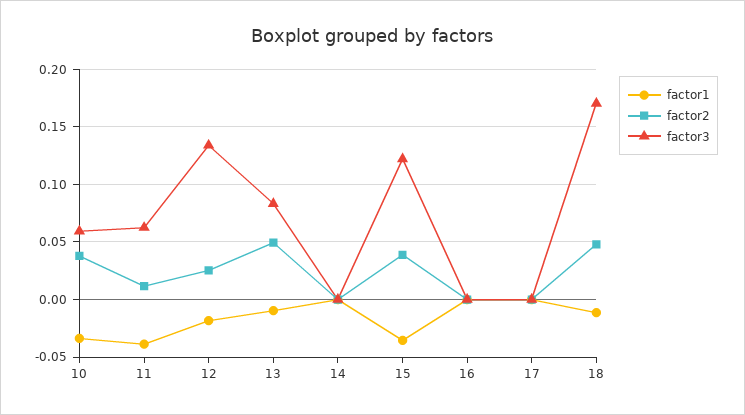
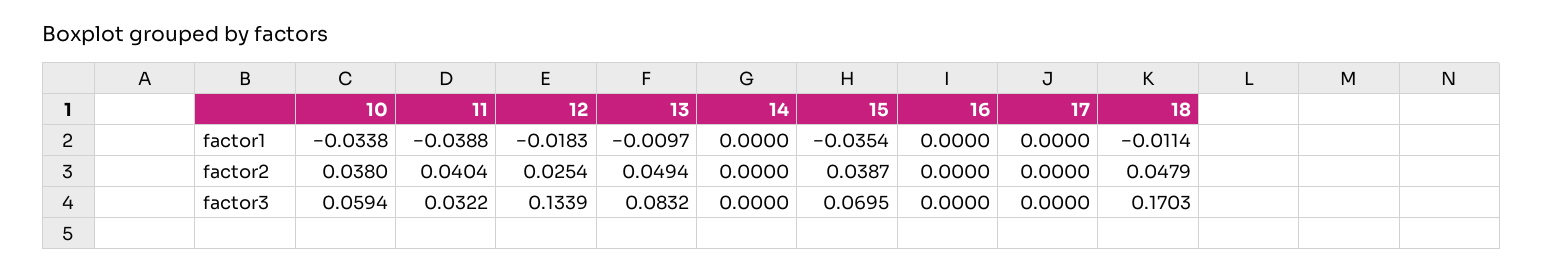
  {
    "factor1": {
      "10": -0.0338,
      "11": -0.0388,
      "12": -0.0183,
      "13": -0.0097,
      "14": 0,
      "15": -0.0354,
      "16": 0,
      "17": 0,
      "18": -0.0114
    },
    "factor2": {
      "10": 0.038,
-     "11": 0.01,
+     "11": 0.0404,
      "12": 0.0254,
      "13": 0.0494,
      "14": 0,
      "15": 0.0387,
      "16": 0,
      "17": 0,
      "18": 0.0479
    },
    "factor3": {
      "10": 0.0594,
-     "11": 0.06,
+     "11": 0.0322,
      "12": 0.1339,
      "13": 0.0832,
      "14": 0,
-     "15": 0.12,
+     "15": 0.0695,
      "16": 0,
      "17": 0,
      "18": 0.1703
    }
  }

